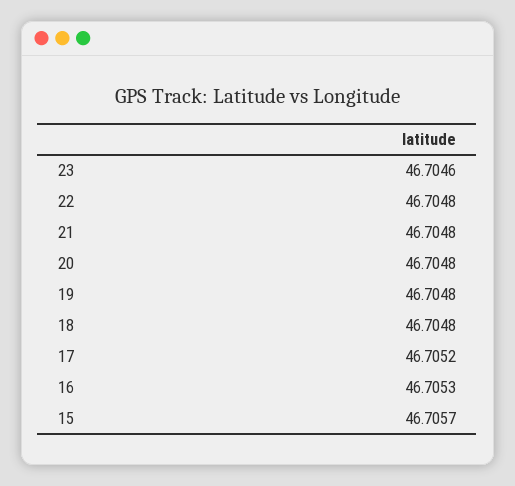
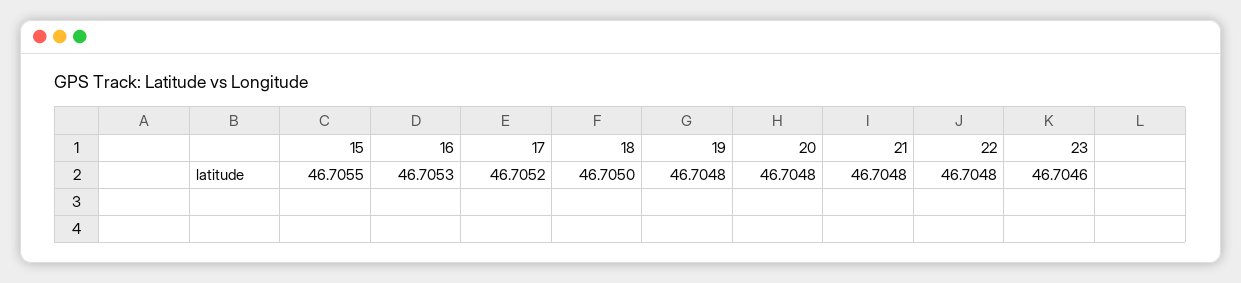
  {
    "23": 46.7046,
    "22": 46.7048,
    "21": 46.7048,
    "20": 46.7048,
    "19": 46.7048,
-   "18": 46.7048,
+   "18": 46.705,
    "17": 46.7052,
    "16": 46.7053,
-   "15": 46.7057
+   "15": 46.7055
  }

